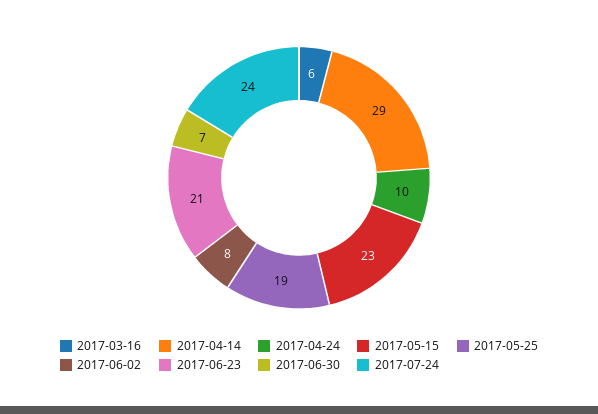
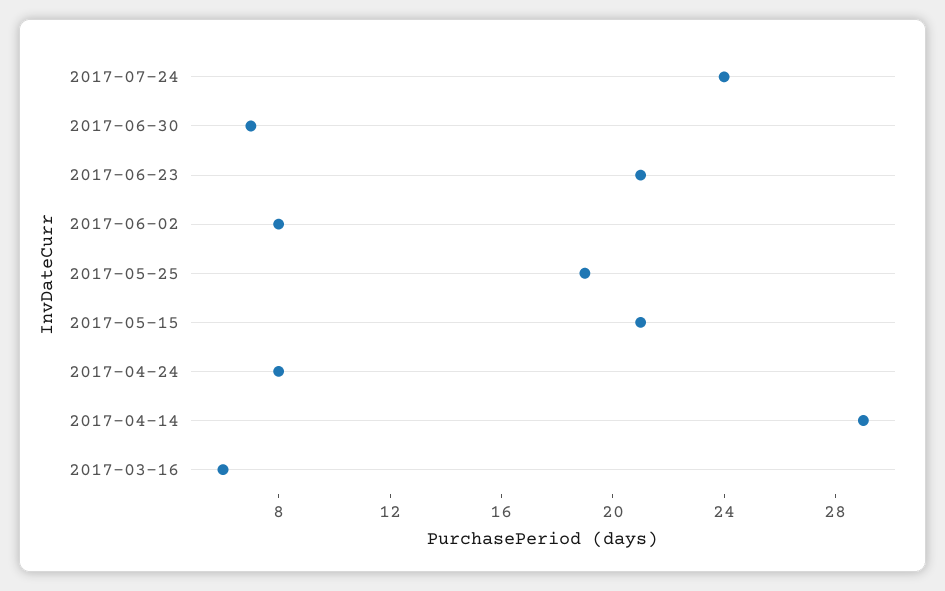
  {
    "2017-03-16": 6,
    "2017-04-14": 29,
-   "2017-04-24": 10,
+   "2017-04-24": 8,
-   "2017-05-15": 23,
+   "2017-05-15": 21,
    "2017-05-25": 19,
    "2017-06-02": 8,
    "2017-06-23": 21,
    "2017-06-30": 7,
    "2017-07-24": 24
  }

